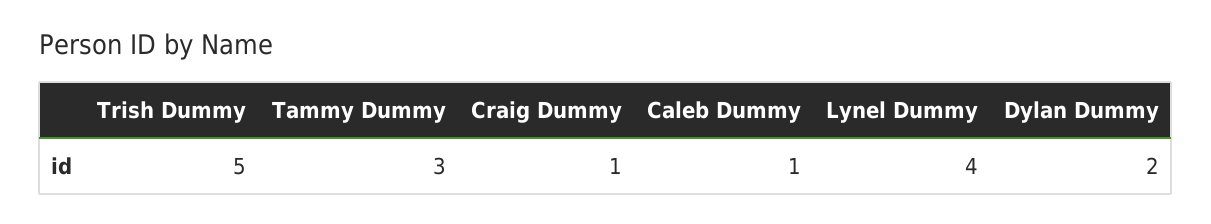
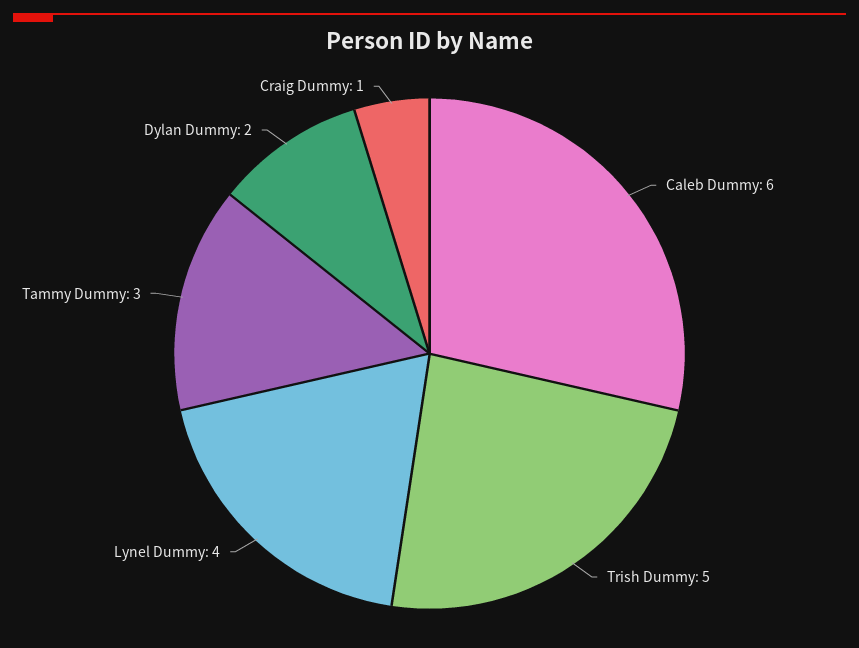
  {
    "Trish Dummy": 5,
    "Tammy Dummy": 3,
    "Craig Dummy": 1,
-   "Caleb Dummy": 1,
+   "Caleb Dummy": 6,
    "Lynel Dummy": 4,
    "Dylan Dummy": 2
  }

